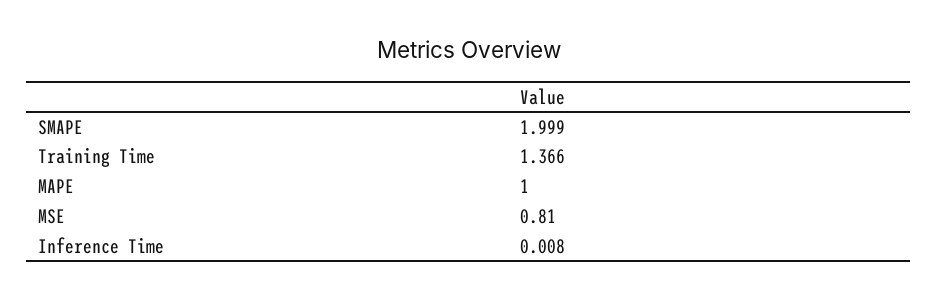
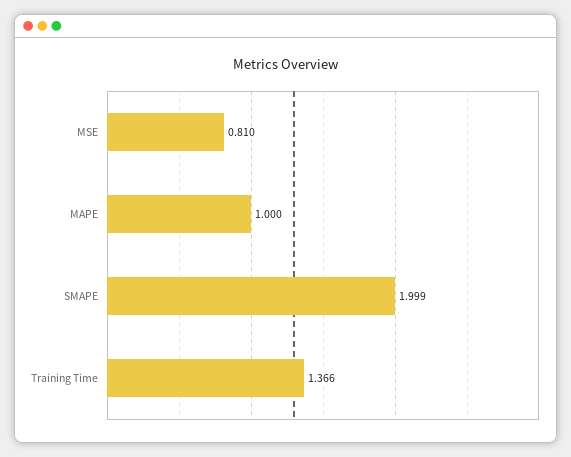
  {
    "SMAPE": 1.999,
    "Training Time": 1.366,
    "MAPE": 1,
-   "MSE": 0.81,
+   "MSE": 0.81
-   "Inference Time": 0.008
  }

